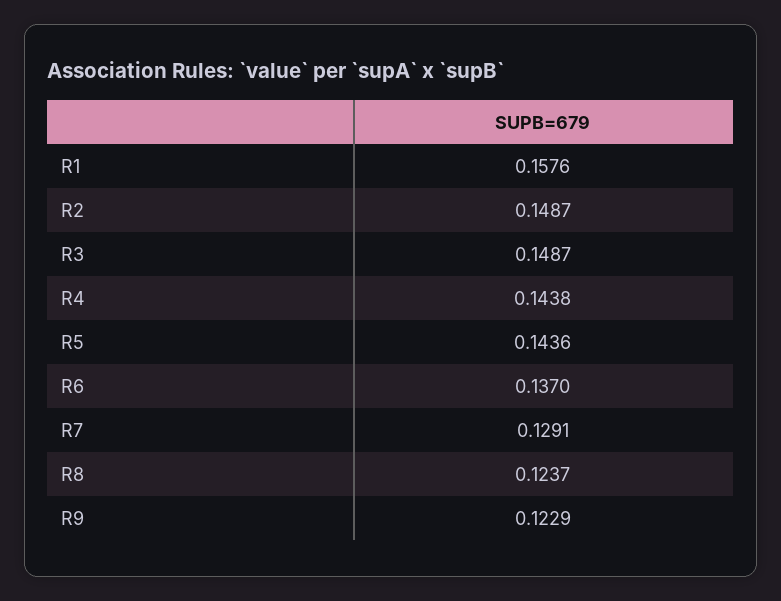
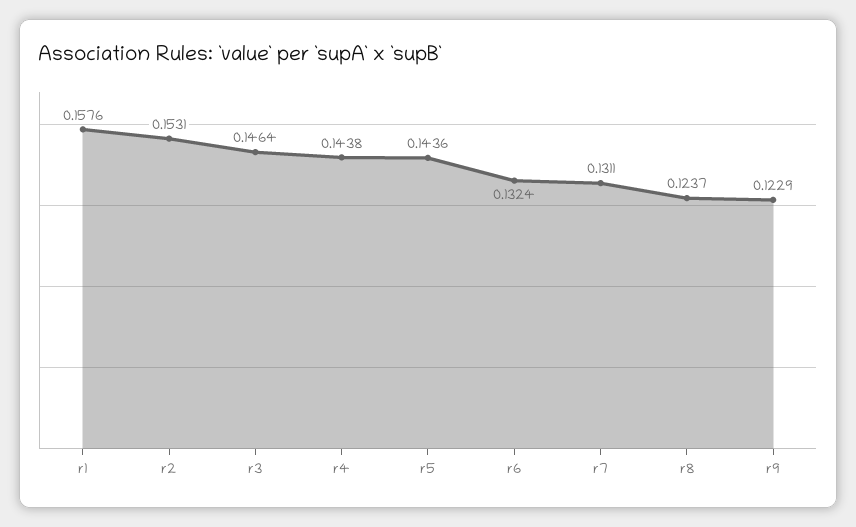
  {
    "R1": 0.1576,
-   "R2": 0.1487,
+   "R2": 0.1531,
-   "R3": 0.1487,
+   "R3": 0.1464,
    "R4": 0.1438,
    "R5": 0.1436,
-   "R6": 0.137,
+   "R6": 0.1324,
-   "R7": 0.1291,
+   "R7": 0.1311,
    "R8": 0.1237,
    "R9": 0.1229
  }

